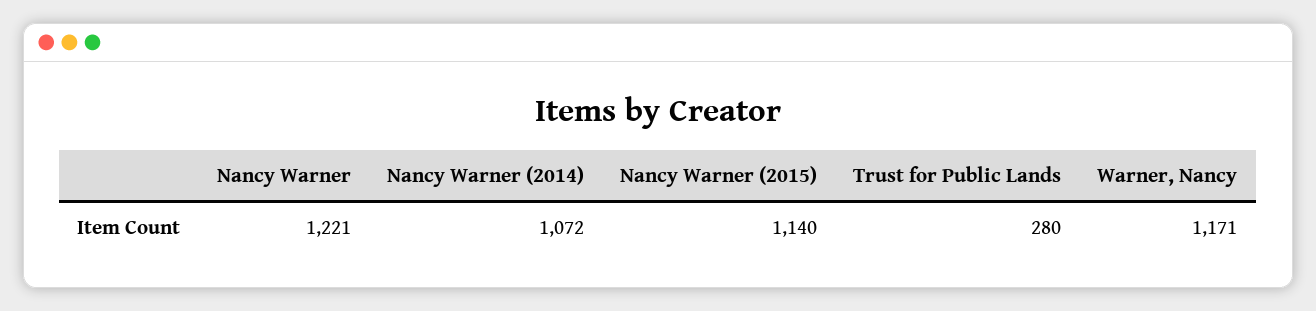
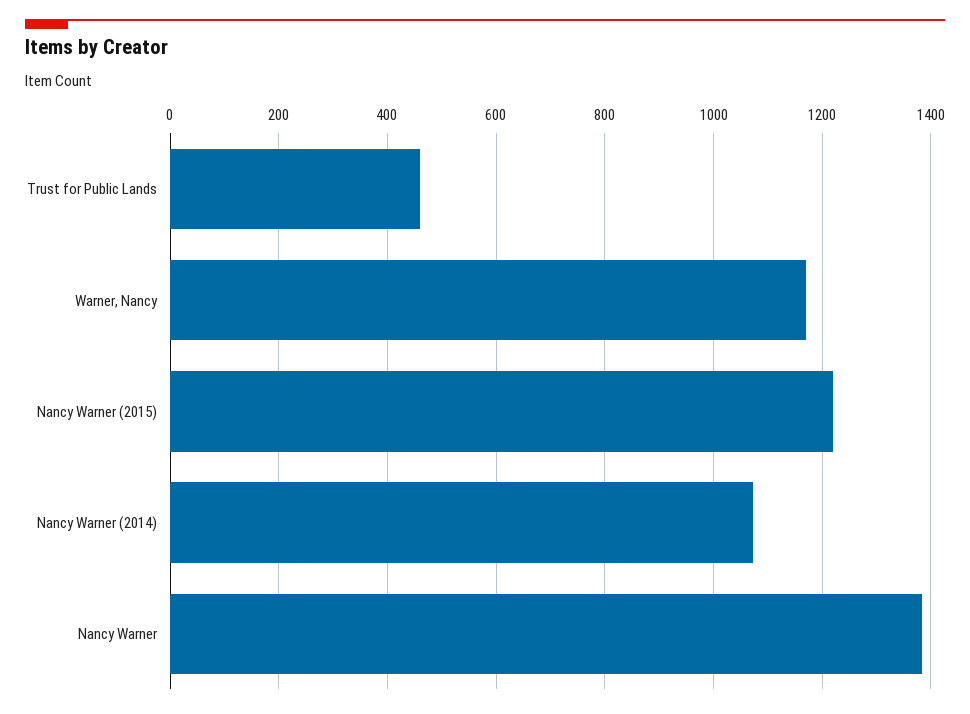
  {
-   "Nancy Warner": 1221,
+   "Nancy Warner": 1380,
    "Nancy Warner (2014)": 1072,
-   "Nancy Warner (2015)": 1140,
+   "Nancy Warner (2015)": 1220,
-   "Trust for Public Lands": 280,
+   "Trust for Public Lands": 460,
    "Warner, Nancy": 1171
  }

